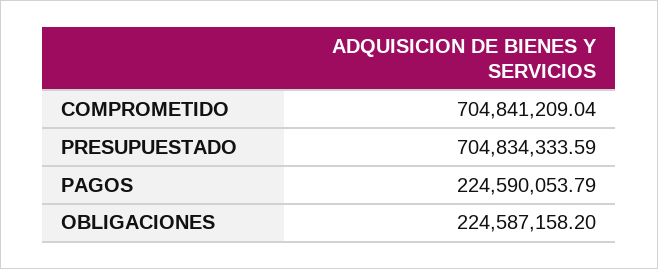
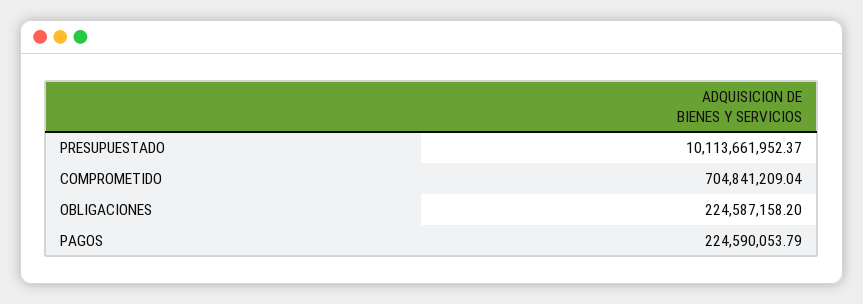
  {
    "COMPROMETIDO": 704841209.04,
-   "PRESUPUESTADO": 704834333.59,
+   "PRESUPUESTADO": 10113661952.37,
    "PAGOS": 224590053.79,
    "OBLIGACIONES": 224587158.2
  }

